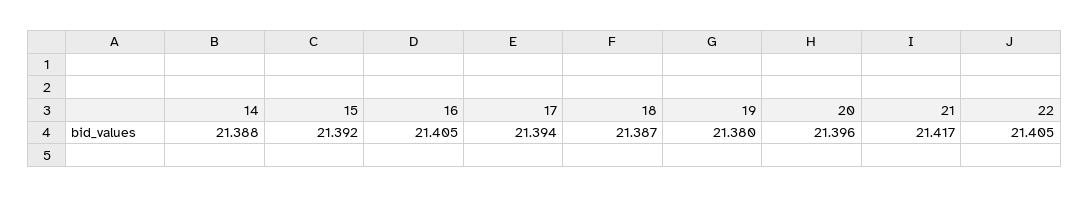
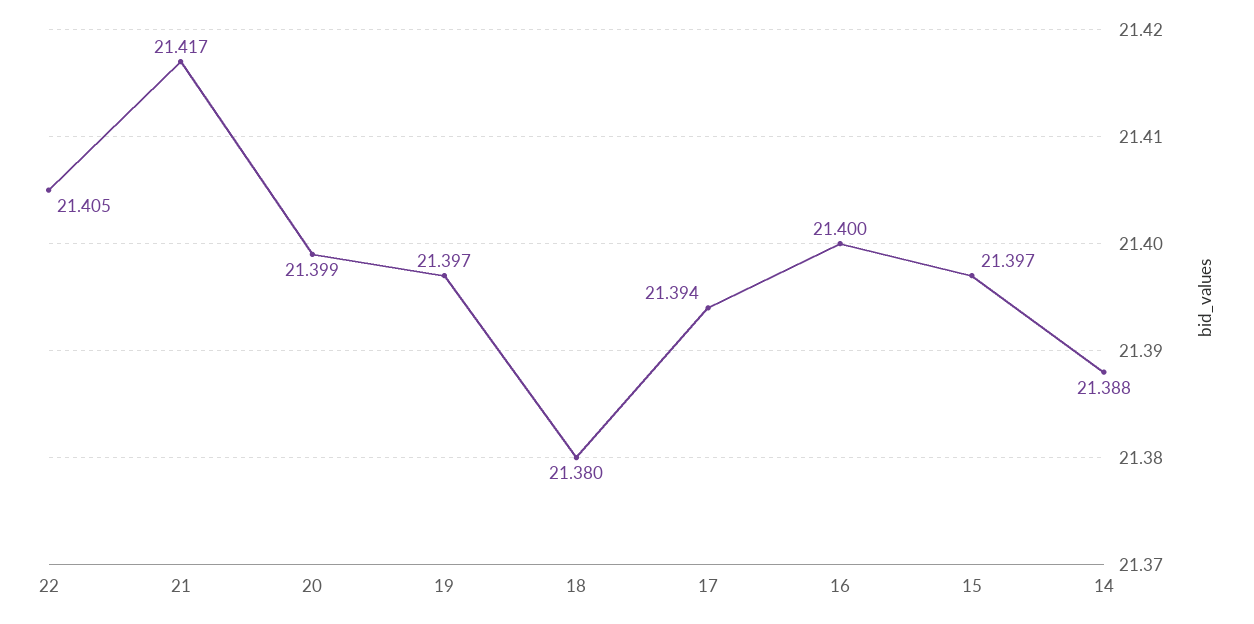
  {
    "14": 21.388,
-   "15": 21.392,
+   "15": 21.397,
-   "16": 21.405,
+   "16": 21.4,
    "17": 21.394,
-   "18": 21.387,
+   "18": 21.38,
-   "19": 21.38,
+   "19": 21.397,
-   "20": 21.396,
+   "20": 21.399,
    "21": 21.417,
    "22": 21.405
  }

